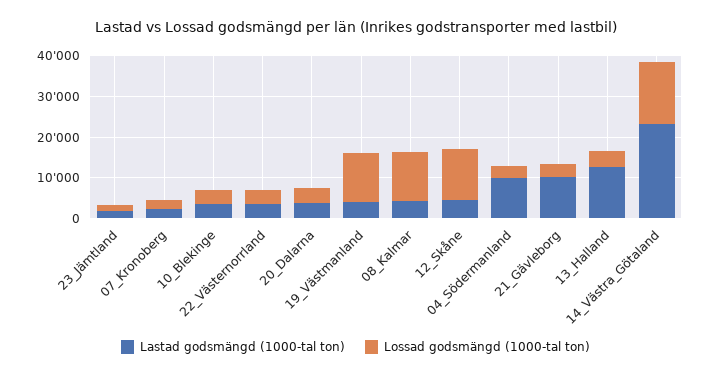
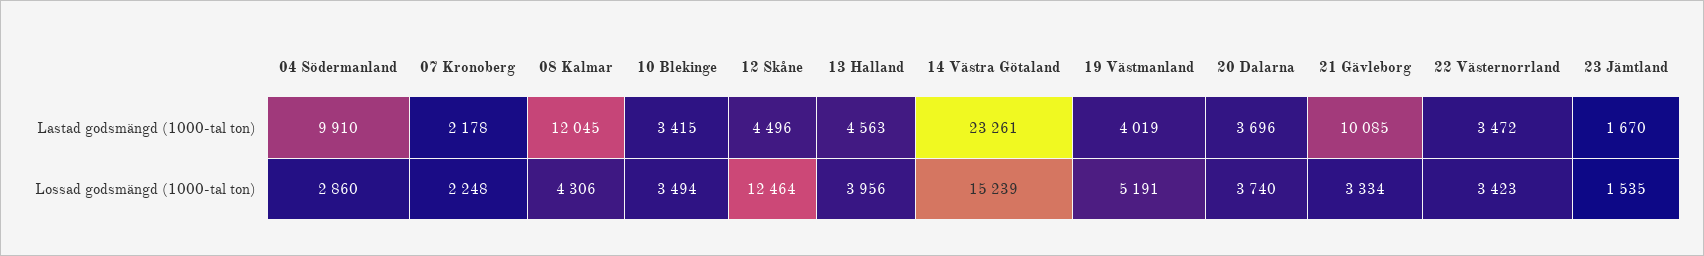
  {
    "Lastad godsmängd (1000-tal ton)": {
      "23_Jämtland": 1670,
      "07_Kronoberg": 2178,
      "10_Blekinge": 3415,
      "22_Västernorrland": 3472,
      "20_Dalarna": 3696,
      "19_Västmanland": 4019,
-     "08_Kalmar": 4000,
+     "08_Kalmar": 12045,
      "12_Skåne": 4496,
      "04_Södermanland": 9910,
      "21_Gävleborg": 10085,
-     "13_Halland": 12000,
+     "13_Halland": 4563,
      "14_Västra_Götaland": 23261
    },
    "Lossad godsmängd (1000-tal ton)": {
      "23_Jämtland": 1535,
      "07_Kronoberg": 2248,
      "10_Blekinge": 3494,
      "22_Västernorrland": 3423,
      "20_Dalarna": 3740,
-     "19_Västmanland": 12000,
+     "19_Västmanland": 5191,
-     "08_Kalmar": 12000,
+     "08_Kalmar": 4306,
      "12_Skåne": 12464,
      "04_Södermanland": 2860,
      "21_Gävleborg": 3334,
      "13_Halland": 3956,
      "14_Västra_Götaland": 15239
    }
  }

